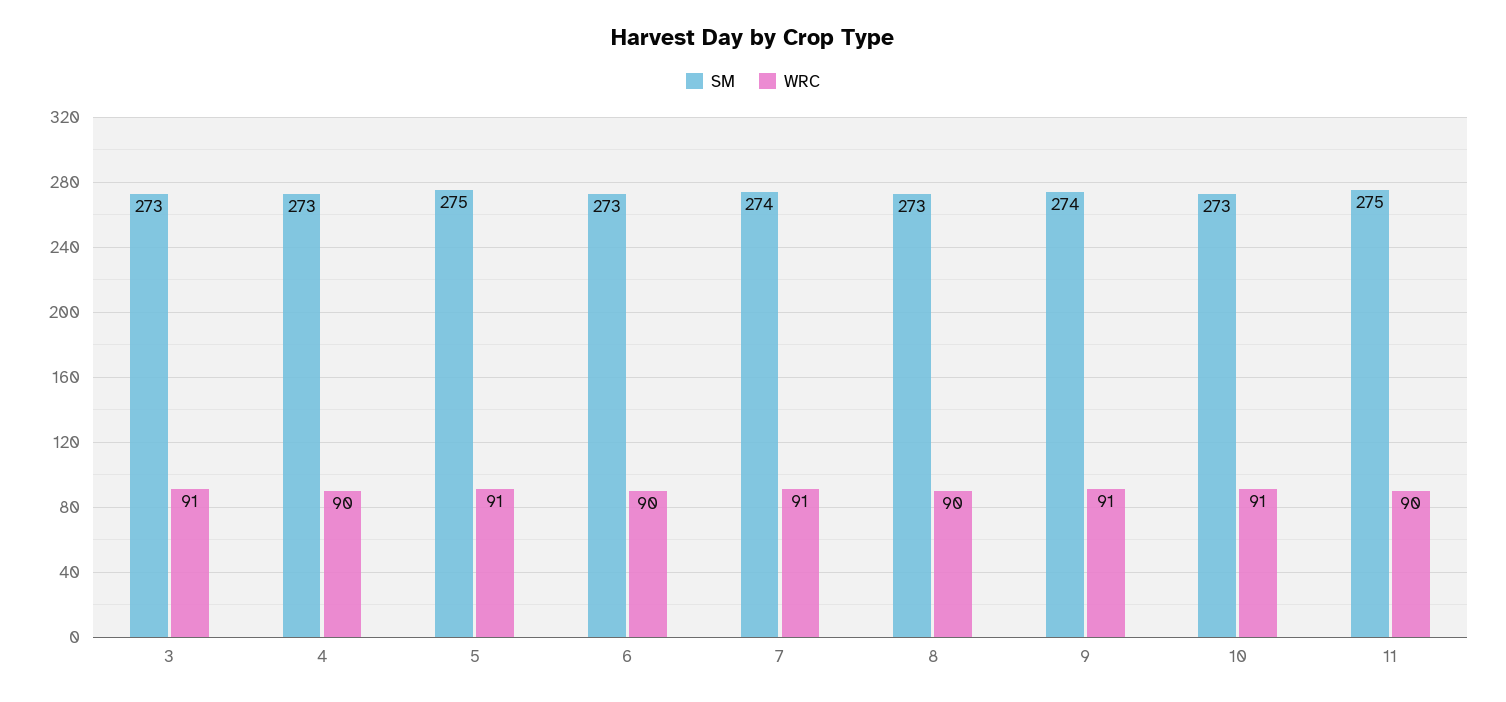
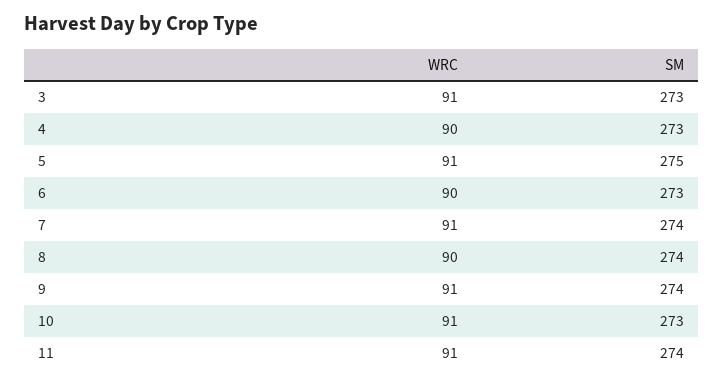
  {
    "SM": {
      "3": 273,
      "4": 273,
      "5": 275,
      "6": 273,
      "7": 274,
-     "8": 273,
+     "8": 274,
      "9": 274,
      "10": 273,
-     "11": 275
+     "11": 274
    },
    "WRC": {
      "3": 91,
      "4": 90,
      "5": 91,
      "6": 90,
      "7": 91,
      "8": 90,
      "9": 91,
      "10": 91,
-     "11": 90
+     "11": 91
    }
  }

